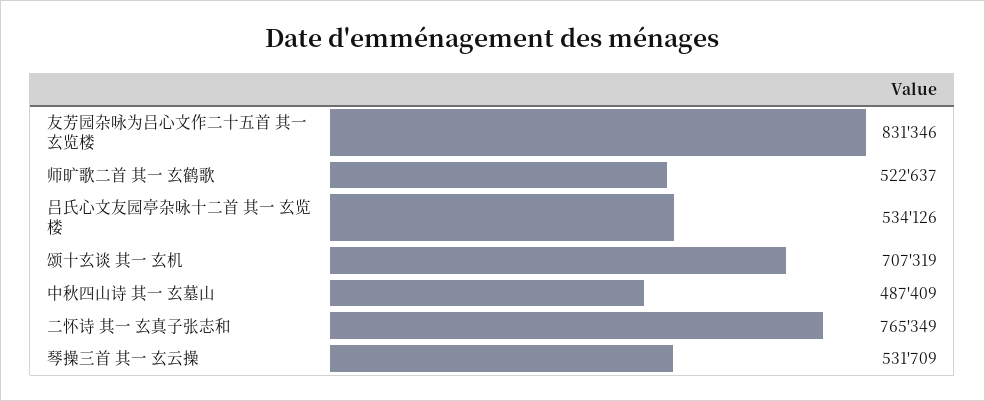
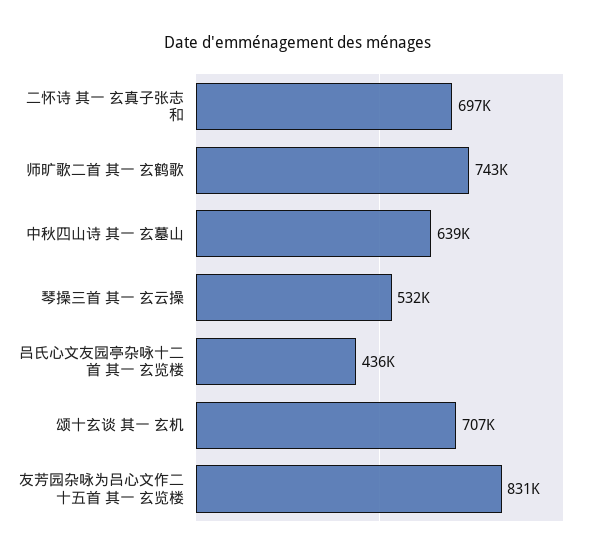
  {
    "友芳园杂咏为吕心文作二十五首 其一 玄览楼": 831346,
-   "师旷歌二首 其一 玄鹤歌": 522637,
+   "师旷歌二首 其一 玄鹤歌": 743000,
-   "吕氏心文友园亭杂咏十二首 其一 玄览楼": 534126,
+   "吕氏心文友园亭杂咏十二首 其一 玄览楼": 436000,
    "颂十玄谈 其一 玄机": 707319,
-   "中秋四山诗 其一 玄墓山": 487409,
+   "中秋四山诗 其一 玄墓山": 639000,
-   "二怀诗 其一 玄真子张志和": 765349,
+   "二怀诗 其一 玄真子张志和": 697000,
    "琴操三首 其一 玄云操": 531709
  }

